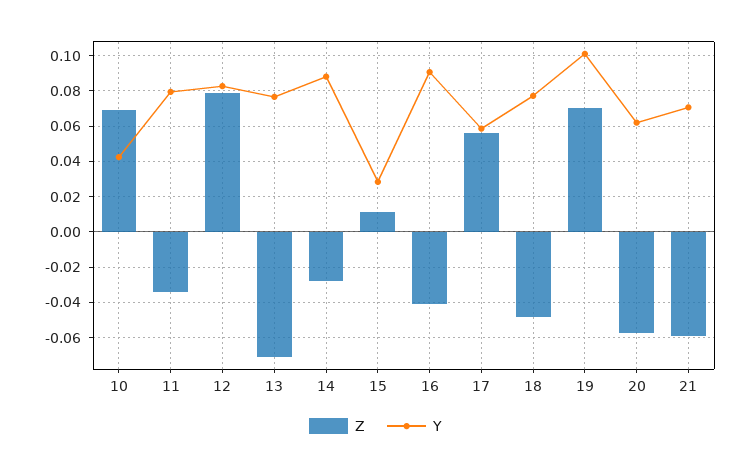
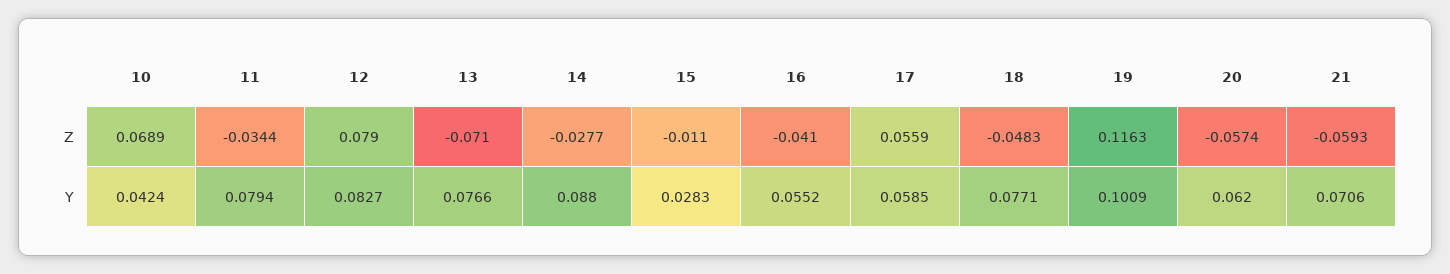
  {
    "Z": {
      "10": 0.0689,
      "11": -0.0344,
      "12": 0.079,
      "13": -0.071,
      "14": -0.0277,
-     "15": 0.01,
+     "15": -0.011,
      "16": -0.041,
      "17": 0.0559,
      "18": -0.0483,
-     "19": 0.07,
+     "19": 0.1163,
      "20": -0.0574,
      "21": -0.0593
    },
    "Y": {
      "10": 0.0424,
      "11": 0.0794,
      "12": 0.0827,
      "13": 0.0766,
      "14": 0.088,
      "15": 0.0283,
-     "16": 0.09,
+     "16": 0.0552,
      "17": 0.0585,
      "18": 0.0771,
      "19": 0.1009,
      "20": 0.062,
      "21": 0.0706
    }
  }

